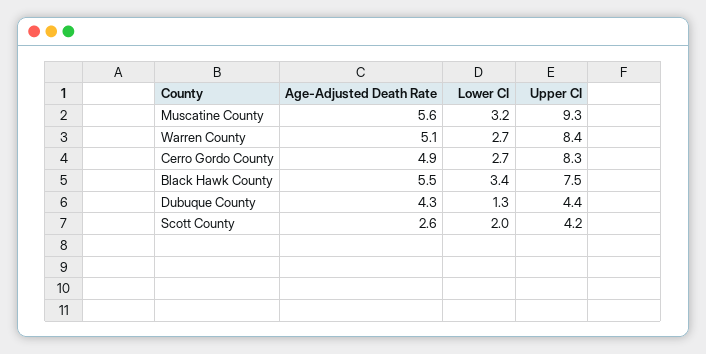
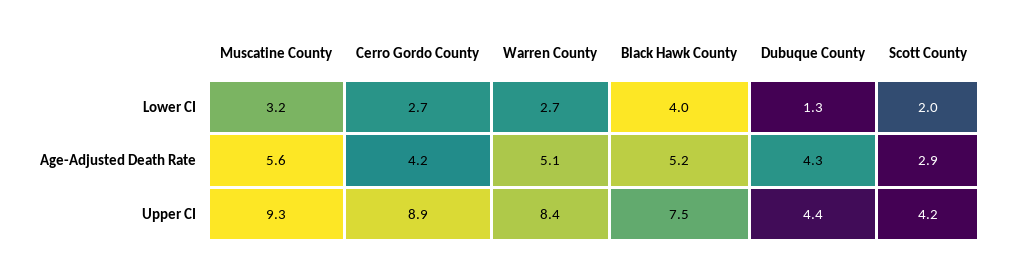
  {
    "Age-Adjusted Death Rate": {
      "Muscatine County": 5.6,
      "Warren County": 5.1,
-     "Cerro Gordo County": 4.9,
+     "Cerro Gordo County": 4.2,
-     "Black Hawk County": 5.5,
+     "Black Hawk County": 5.2,
      "Dubuque County": 4.3,
-     "Scott County": 2.6
+     "Scott County": 2.9
    },
    "Lower CI": {
      "Muscatine County": 3.2,
      "Warren County": 2.7,
      "Cerro Gordo County": 2.7,
-     "Black Hawk County": 3.4,
+     "Black Hawk County": 4,
      "Dubuque County": 1.3,
      "Scott County": 2
    },
    "Upper CI": {
      "Muscatine County": 9.3,
      "Warren County": 8.4,
-     "Cerro Gordo County": 8.3,
+     "Cerro Gordo County": 8.9,
      "Black Hawk County": 7.5,
      "Dubuque County": 4.4,
      "Scott County": 4.2
    }
  }

